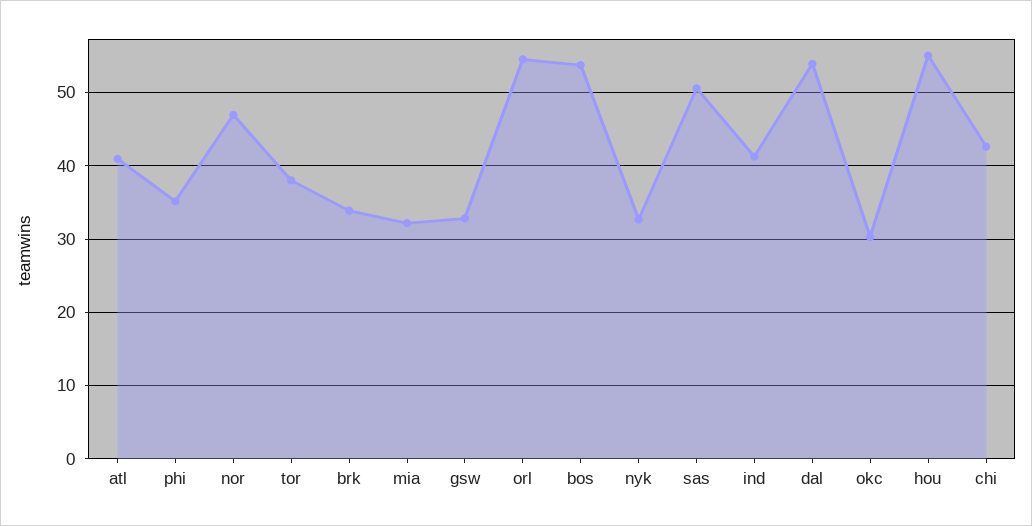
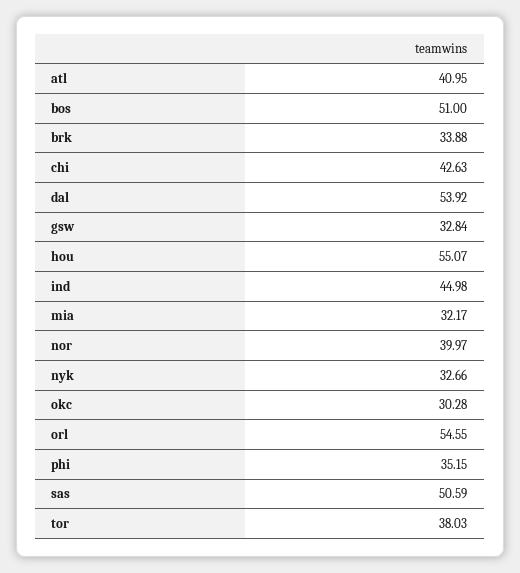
  {
    "atl": 40.95,
    "phi": 35.15,
-   "nor": 47,
+   "nor": 39.97,
    "tor": 38.03,
    "brk": 33.88,
    "mia": 32.17,
    "gsw": 32.84,
    "orl": 54.55,
-   "bos": 54,
+   "bos": 51,
    "nyk": 32.66,
    "sas": 50.59,
-   "ind": 41,
+   "ind": 44.98,
    "dal": 53.92,
    "okc": 30.28,
    "hou": 55.07,
    "chi": 42.63
  }

